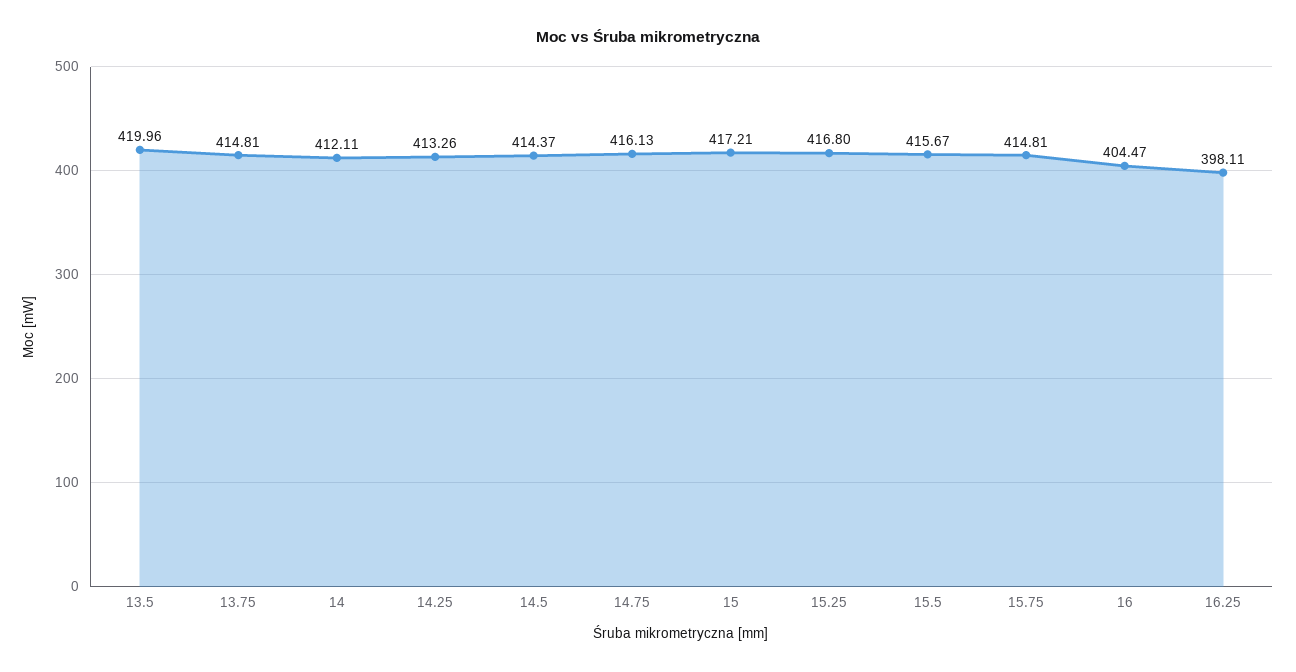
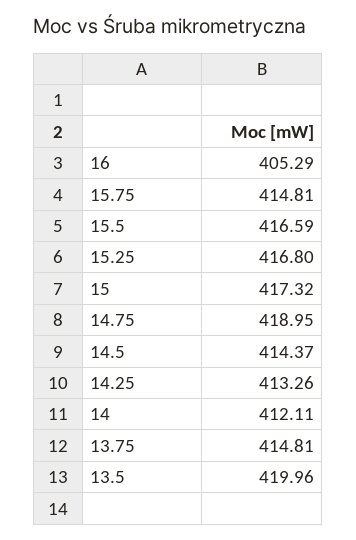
  {
    "13.5": 419.96,
    "13.75": 414.81,
    "14": 412.11,
    "14.25": 413.26,
    "14.5": 414.37,
-   "14.75": 416.13,
+   "14.75": 418.95,
-   "15": 417.21,
+   "15": 417.32,
    "15.25": 416.8,
-   "15.5": 415.67,
+   "15.5": 416.59,
    "15.75": 414.81,
-   "16": 404.47,
+   "16": 405.29
-   "16.25": 398.11
  }

